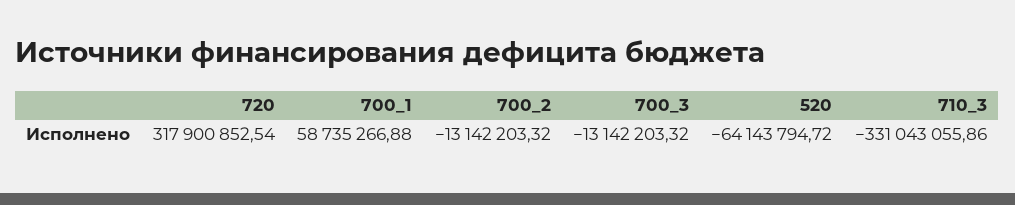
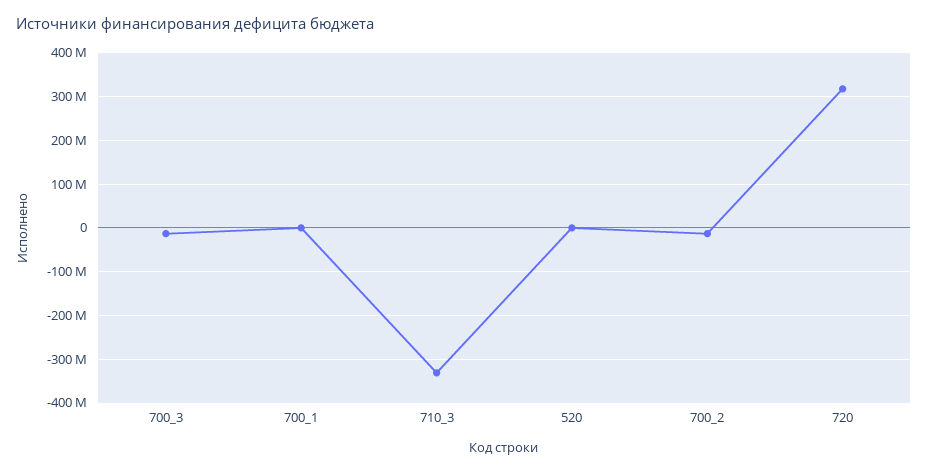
  {
    "720": 317900852.54,
-   "700_1": 58735266.88,
+   "700_1": 0,
    "700_2": -13142203.32,
    "700_3": -13142203.32,
-   "520": -64143794.72,
+   "520": 0,
    "710_3": -331043055.86
  }

